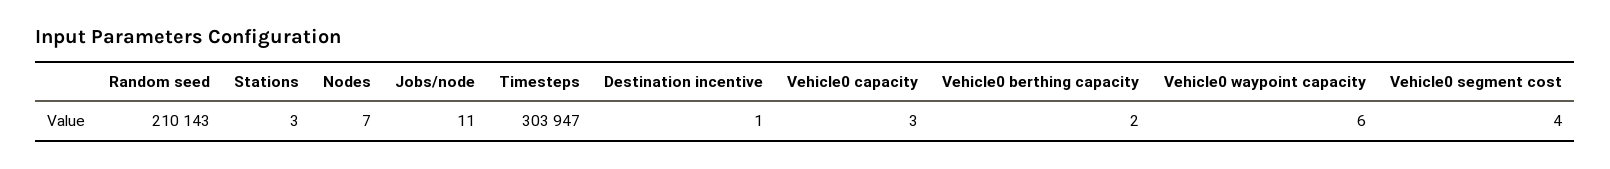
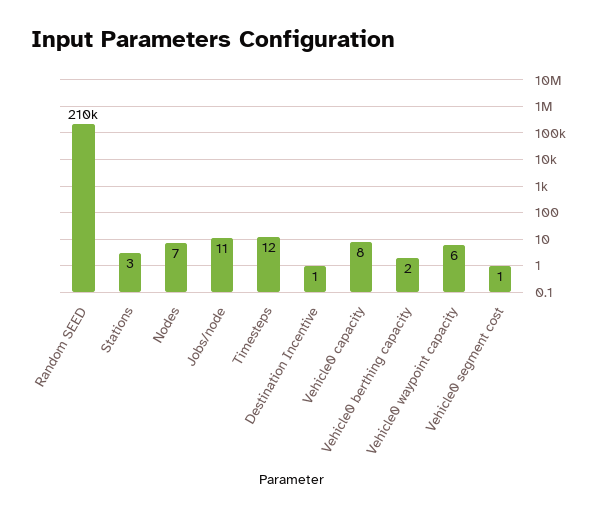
  {
    "Random seed": 210143,
    "Stations": 3,
    "Nodes": 7,
    "Jobs/node": 11,
-   "Timesteps": 303947,
+   "Timesteps": 12,
    "Destination incentive": 1,
-   "Vehicle0 capacity": 3,
+   "Vehicle0 capacity": 8,
    "Vehicle0 berthing capacity": 2,
    "Vehicle0 waypoint capacity": 6,
-   "Vehicle0 segment cost": 4
+   "Vehicle0 segment cost": 1
  }

